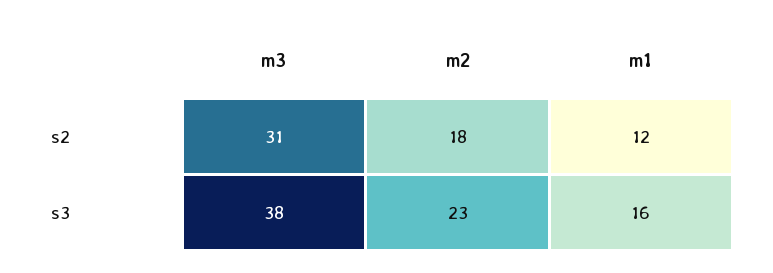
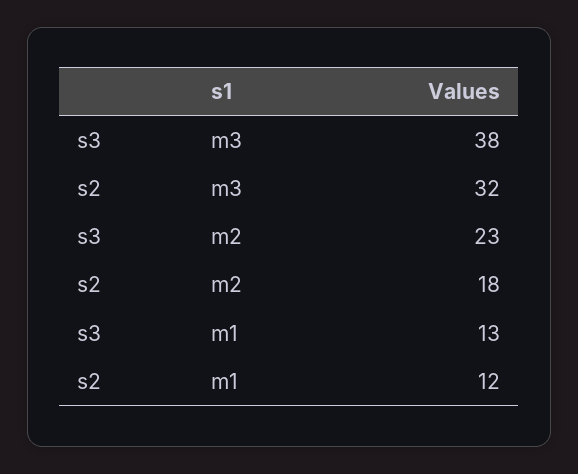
  {
    "m3": {
-     "s2": 31,
+     "s2": 32,
      "s3": 38
    },
    "m2": {
      "s2": 18,
      "s3": 23
    },
    "m1": {
      "s2": 12,
-     "s3": 16
+     "s3": 13
    }
  }

